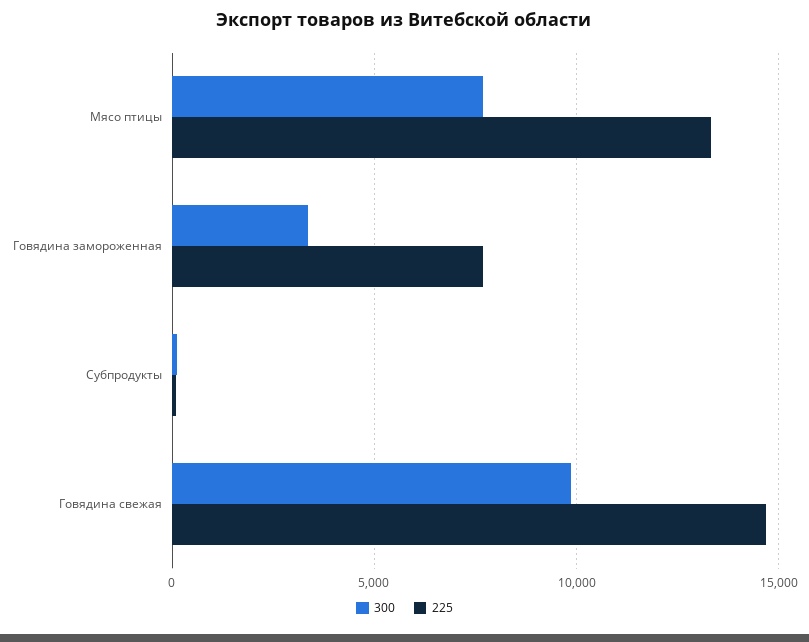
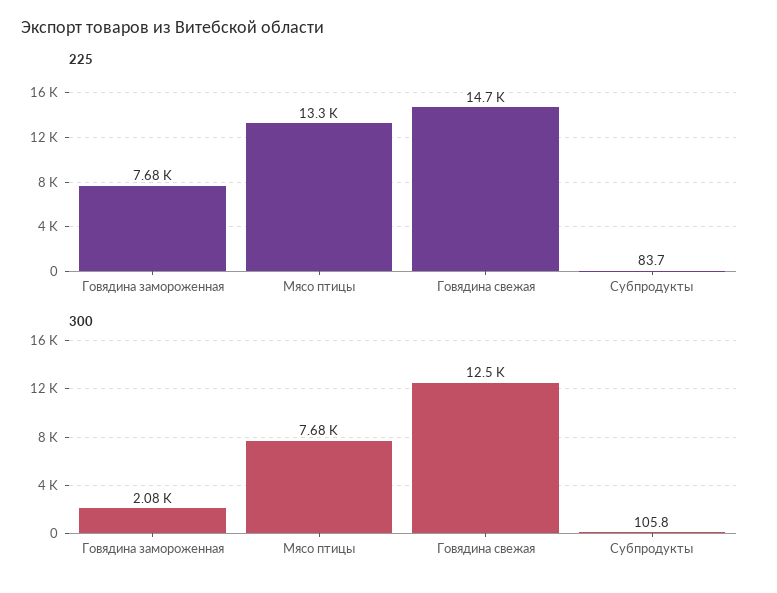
  {
    "300": {
      "Мясо птицы": 7680,
-     "Говядина замороженная": 3500,
+     "Говядина замороженная": 2080,
      "Субпродукты": 105.8,
-     "Говядина свежая": 10000
+     "Говядина свежая": 12500
    },
    "225": {
      "Мясо птицы": 13300,
      "Говядина замороженная": 7680,
      "Субпродукты": 83.7,
      "Говядина свежая": 14700
    }
  }

